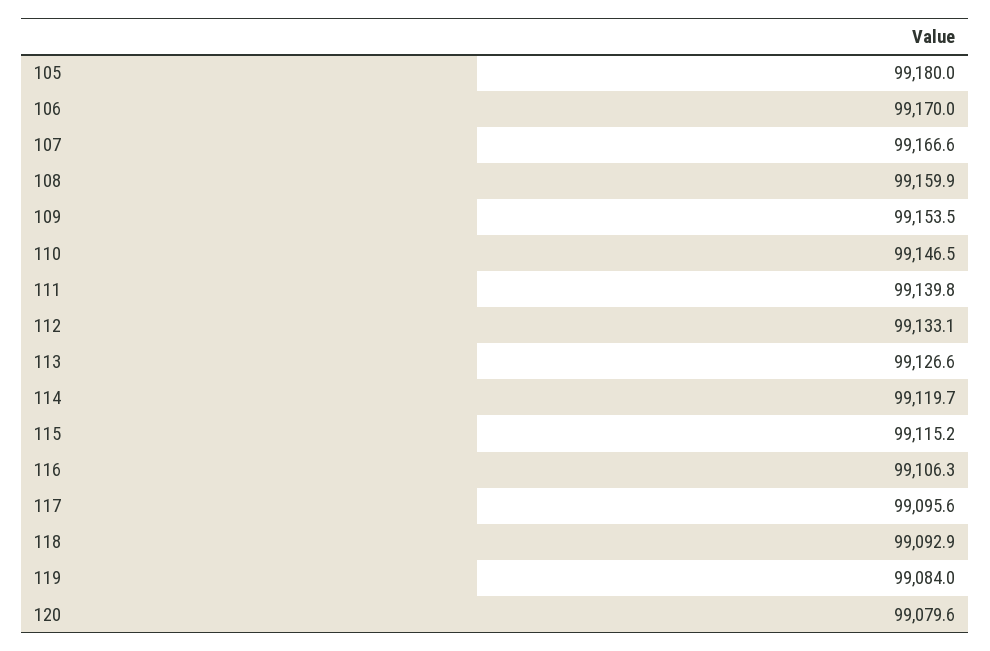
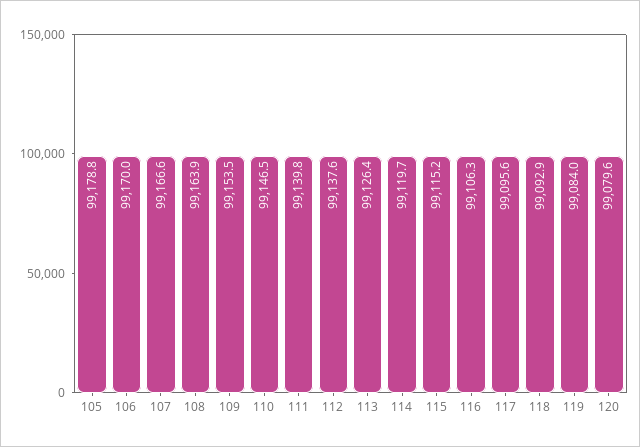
  {
-   "105": 99180,
+   "105": 99178.8,
    "106": 99170,
    "107": 99166.6,
-   "108": 99159.9,
+   "108": 99163.9,
    "109": 99153.5,
    "110": 99146.5,
    "111": 99139.8,
-   "112": 99133.1,
+   "112": 99137.6,
-   "113": 99126.6,
+   "113": 99126.4,
    "114": 99119.7,
    "115": 99115.2,
    "116": 99106.3,
    "117": 99095.6,
    "118": 99092.9,
    "119": 99084,
    "120": 99079.6
  }

